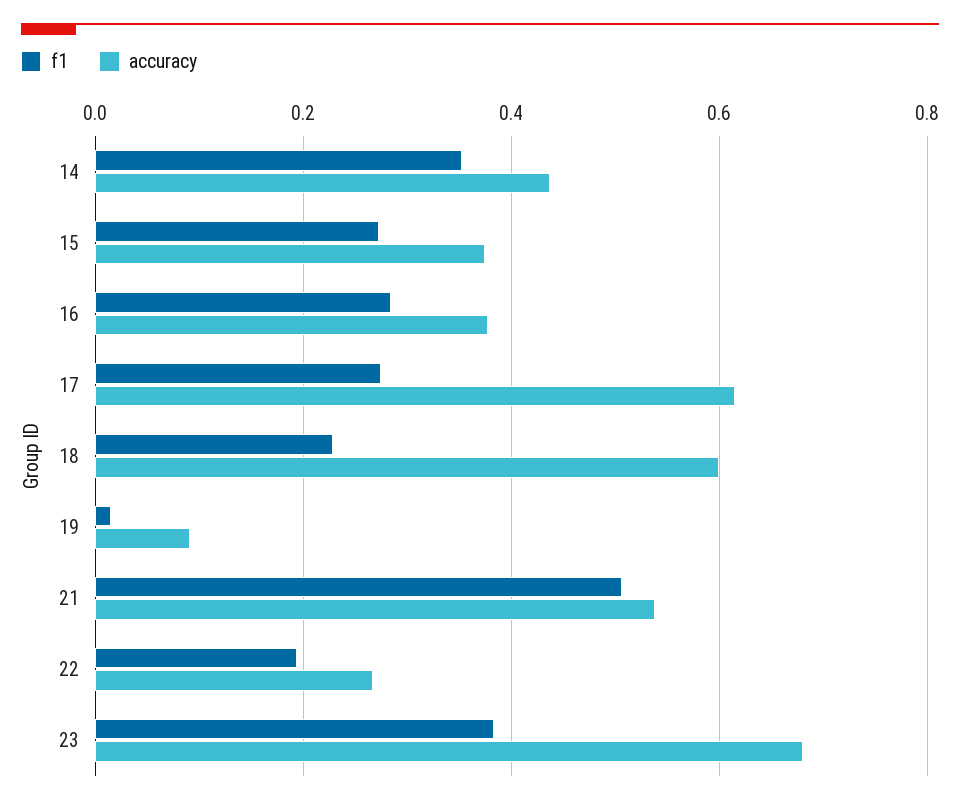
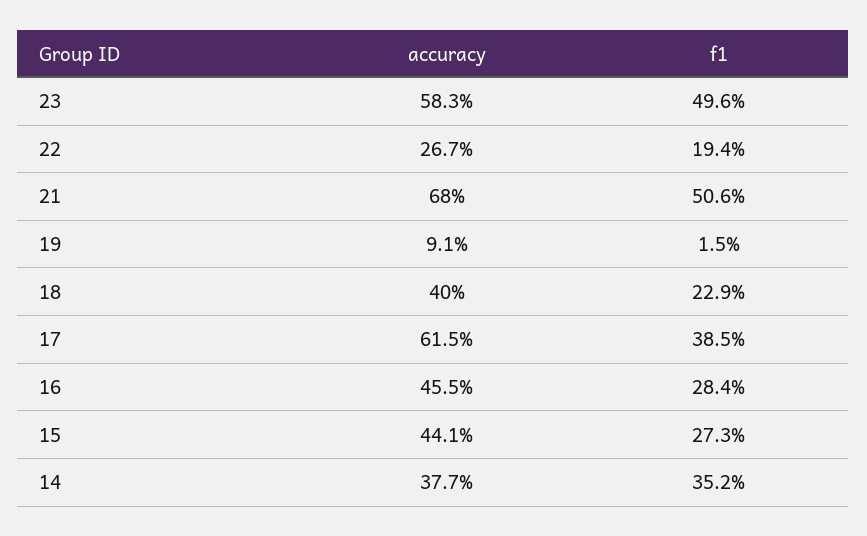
  {
    "f1": {
      "14": 0.352,
      "15": 0.273,
      "16": 0.284,
-     "17": 0.28,
+     "17": 0.385,
      "18": 0.229,
      "19": 0.015,
      "21": 0.506,
      "22": 0.194,
-     "23": 0.38
+     "23": 0.496
    },
    "accuracy": {
-     "14": 0.44,
+     "14": 0.377,
-     "15": 0.38,
+     "15": 0.441,
-     "16": 0.38,
+     "16": 0.455,
      "17": 0.615,
-     "18": 0.6,
+     "18": 0.4,
      "19": 0.091,
-     "21": 0.54,
+     "21": 0.68,
      "22": 0.267,
-     "23": 0.68
+     "23": 0.583
    }
  }

